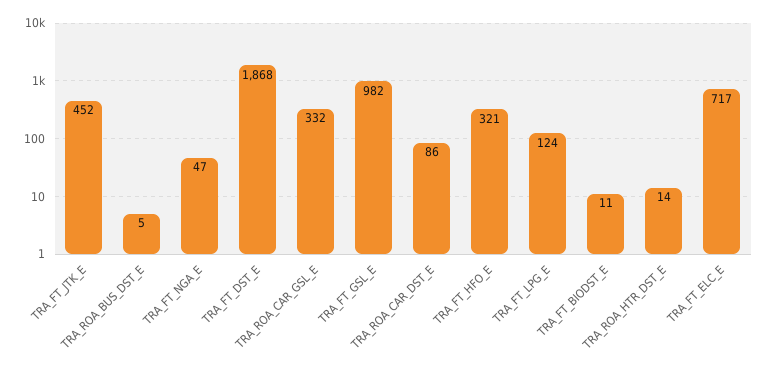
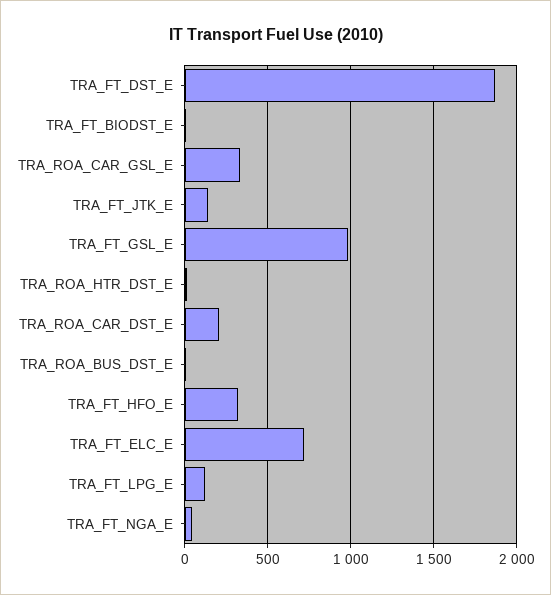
  {
-   "TRA_FT_JTK_E": 452,
+   "TRA_FT_JTK_E": 150,
    "TRA_ROA_BUS_DST_E": 5,
    "TRA_FT_NGA_E": 47,
    "TRA_FT_DST_E": 1868,
    "TRA_ROA_CAR_GSL_E": 332,
    "TRA_FT_GSL_E": 982,
-   "TRA_ROA_CAR_DST_E": 86,
+   "TRA_ROA_CAR_DST_E": 200,
    "TRA_FT_HFO_E": 321,
    "TRA_FT_LPG_E": 124,
    "TRA_FT_BIODST_E": 11,
    "TRA_ROA_HTR_DST_E": 14,
    "TRA_FT_ELC_E": 717
  }

